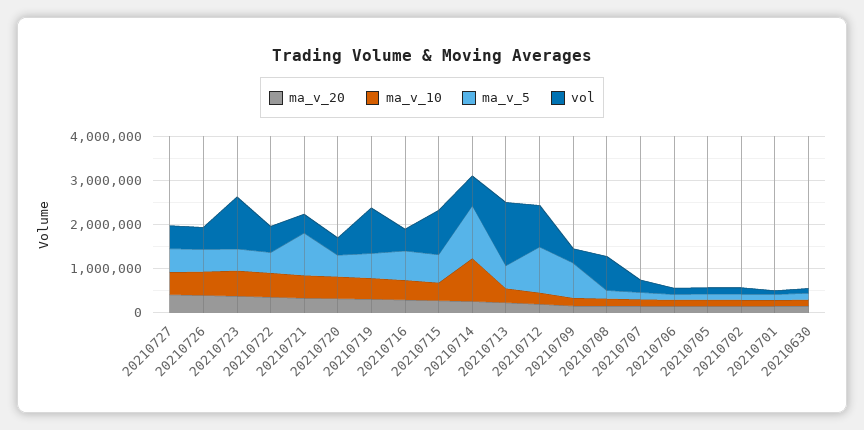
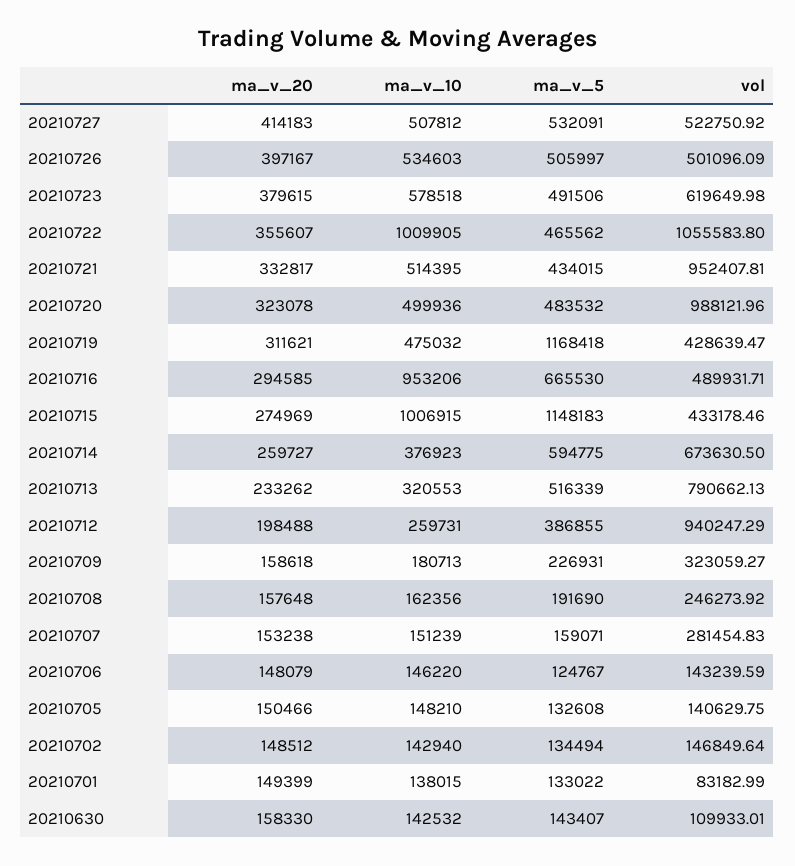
  {
    "ma_v_20": {
      "20210727": 414183,
      "20210726": 397167,
      "20210723": 379615,
      "20210722": 355607,
      "20210721": 332817,
      "20210720": 323078,
      "20210719": 311621,
      "20210716": 294585,
      "20210715": 274969,
      "20210714": 259727,
      "20210713": 233262,
      "20210712": 198488,
      "20210709": 158618,
      "20210708": 157648,
      "20210707": 153238,
      "20210706": 148079,
      "20210705": 150466,
      "20210702": 148512,
      "20210701": 149399,
      "20210630": 158330
    },
    "ma_v_10": {
      "20210727": 507812,
      "20210726": 534603,
      "20210723": 578518,
-     "20210722": 600000,
+     "20210722": 1009905,
      "20210721": 514395,
      "20210720": 499936,
      "20210719": 475032,
-     "20210716": 400000,
+     "20210716": 953206,
-     "20210715": 400000,
+     "20210715": 1006915,
-     "20210714": 1000000,
+     "20210714": 376923,
      "20210713": 320553,
      "20210712": 259731,
      "20210709": 180713,
      "20210708": 162356,
      "20210707": 151239,
      "20210706": 146220,
      "20210705": 148210,
      "20210702": 142940,
      "20210701": 138015,
      "20210630": 142532
    },
    "ma_v_5": {
      "20210727": 532091,
      "20210726": 505997,
      "20210723": 491506,
      "20210722": 465562,
-     "20210721": 1000000,
+     "20210721": 434015,
      "20210720": 483532,
-     "20210719": 600000,
+     "20210719": 1168418,
      "20210716": 665530,
-     "20210715": 600000,
+     "20210715": 1148183,
-     "20210714": 1200000,
+     "20210714": 594775,
      "20210713": 516339,
-     "20210712": 1000000,
+     "20210712": 386855,
-     "20210709": 800000,
+     "20210709": 226931,
      "20210708": 191690,
      "20210707": 159071,
      "20210706": 124767,
      "20210705": 132608,
      "20210702": 134494,
      "20210701": 133022,
      "20210630": 143407
    },
    "vol": {
      "20210727": 522750.92,
      "20210726": 501096.09,
-     "20210723": 1200000,
+     "20210723": 619649.98,
-     "20210722": 600000,
+     "20210722": 1055583.8,
-     "20210721": 400000,
+     "20210721": 952407.81,
-     "20210720": 400000,
+     "20210720": 988121.96,
-     "20210719": 1000000,
+     "20210719": 428639.47,
      "20210716": 489931.71,
-     "20210715": 1000000,
+     "20210715": 433178.46,
      "20210714": 673630.5,
-     "20210713": 1400000,
+     "20210713": 790662.13,
      "20210712": 940247.29,
      "20210709": 323059.27,
-     "20210708": 800000,
+     "20210708": 246273.92,
      "20210707": 281454.83,
      "20210706": 143239.59,
      "20210705": 140629.75,
      "20210702": 146849.64,
      "20210701": 83182.99,
      "20210630": 109933.01
    }
  }

